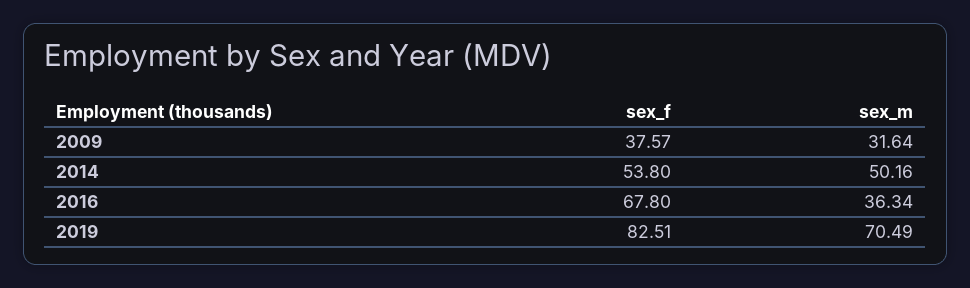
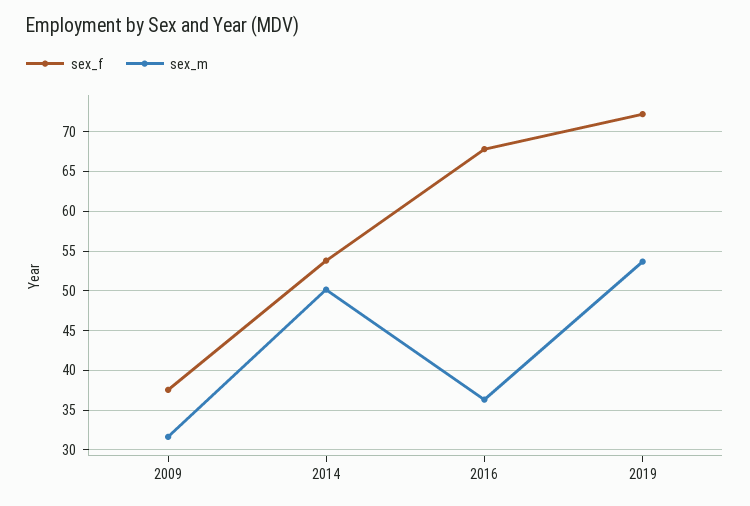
  {
    "sex_f": {
      "2009": 37.57,
      "2014": 53.8,
      "2016": 67.8,
-     "2019": 82.51
+     "2019": 72
    },
    "sex_m": {
      "2009": 31.64,
      "2014": 50.16,
      "2016": 36.34,
-     "2019": 70.49
+     "2019": 54
    }
  }

